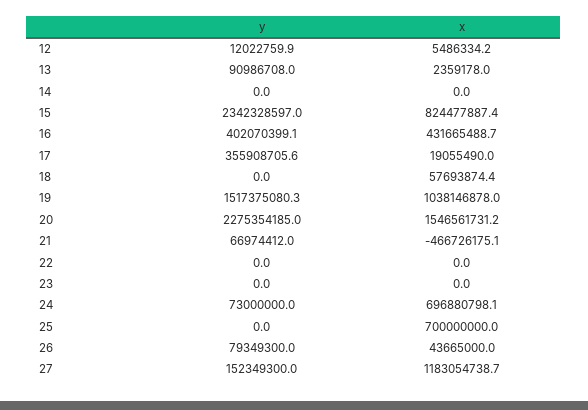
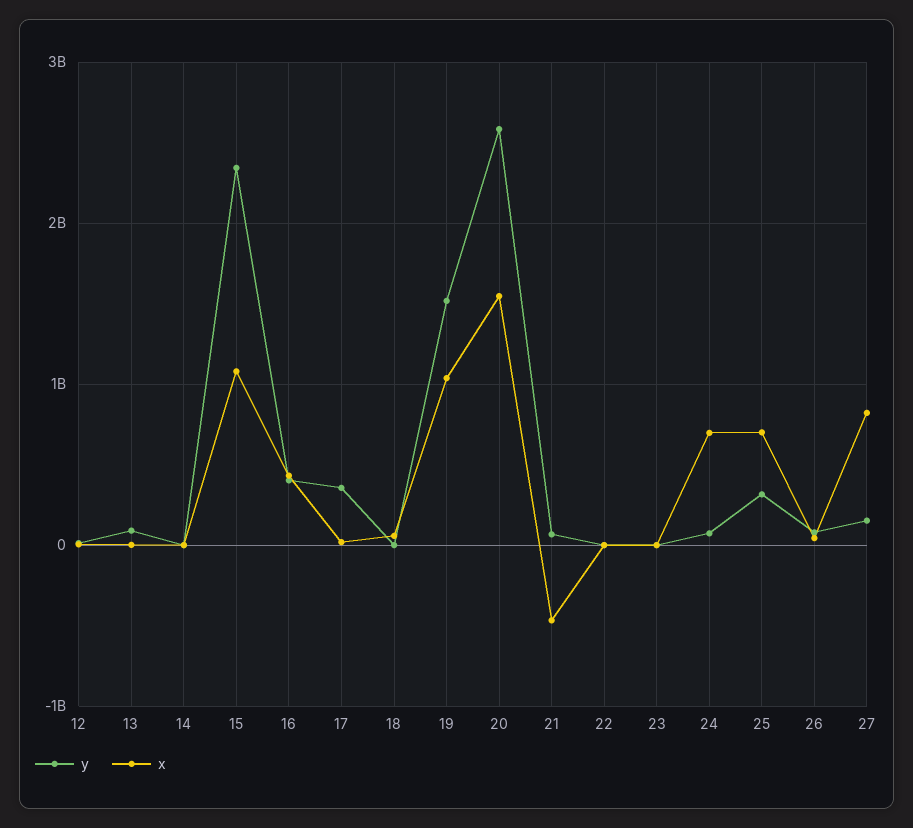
  {
    "y": {
      "12": 12022759.9,
      "13": 90986708,
      "14": 0,
      "15": 2342328597,
      "16": 402070399.1,
      "17": 355908705.6,
      "18": 0,
      "19": 1517375080.3,
-     "20": 2275354185,
+     "20": 2600000000,
      "21": 66974412,
      "22": 0,
      "23": 0,
      "24": 73000000,
-     "25": 0,
+     "25": 300000000,
      "26": 79349300,
      "27": 152349300
    },
    "x": {
      "12": 5486334.2,
      "13": 2359178,
      "14": 0,
-     "15": 824477887.4,
+     "15": 1100000000,
      "16": 431665488.7,
      "17": 19055490,
      "18": 57693874.4,
      "19": 1038146878,
      "20": 1546561731.2,
      "21": -466726175.1,
      "22": 0,
      "23": 0,
      "24": 696880798.1,
      "25": 700000000,
      "26": 43665000,
-     "27": 1183054738.7
+     "27": 800000000
    }
  }

